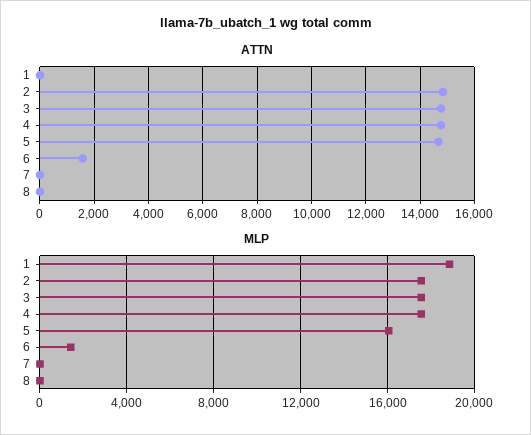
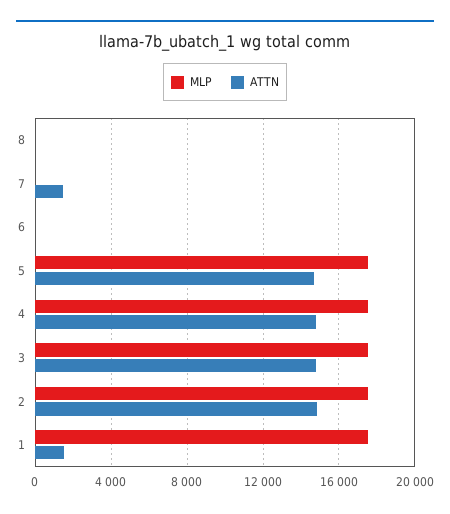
  {
    "ATTN": {
-     "1": 0,
+     "1": 1500,
      "2": 14750,
      "3": 14750,
      "4": 14750,
      "5": 14750,
-     "6": 1500,
+     "6": 0,
-     "7": 0,
+     "7": 1500,
      "8": 0
    },
    "MLP": {
-     "1": 19000,
+     "1": 17500,
      "2": 17500,
      "3": 17500,
      "4": 17500,
-     "5": 16000,
+     "5": 17500,
-     "6": 1500,
+     "6": 0,
      "7": 0,
      "8": 0
    }
  }

